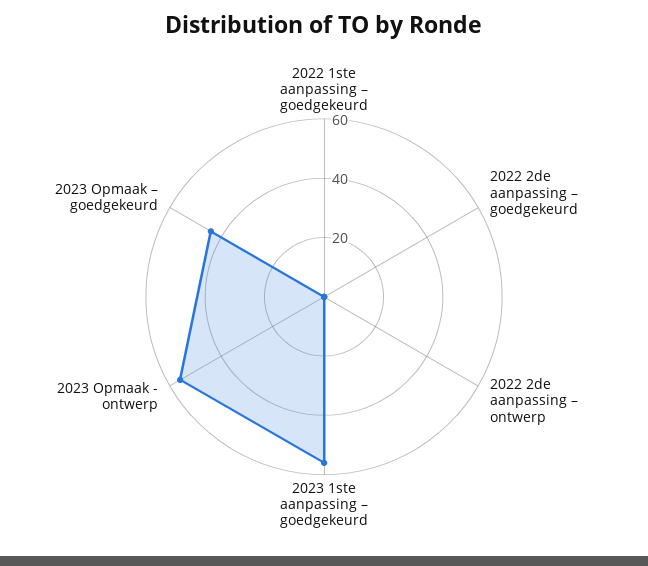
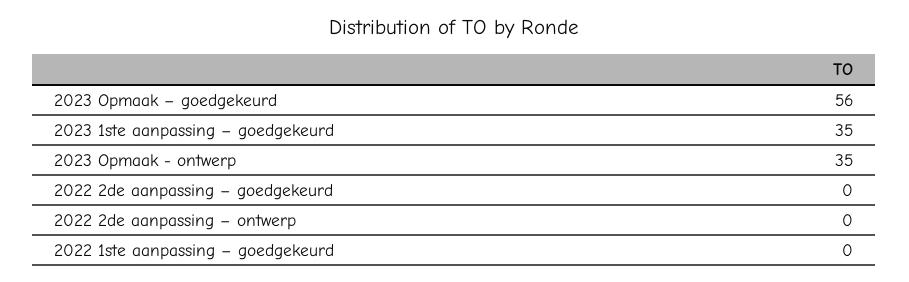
  {
    "2022 1ste aanpassing – goedgekeurd": 0,
    "2022 2de aanpassing – goedgekeurd": 0,
    "2022 2de aanpassing – ontwerp": 0,
-   "2023 1ste aanpassing – goedgekeurd": 55,
+   "2023 1ste aanpassing – goedgekeurd": 35,
-   "2023 Opmaak - ontwerp": 55,
+   "2023 Opmaak - ontwerp": 35,
-   "2023 Opmaak – goedgekeurd": 45
+   "2023 Opmaak – goedgekeurd": 56
  }

